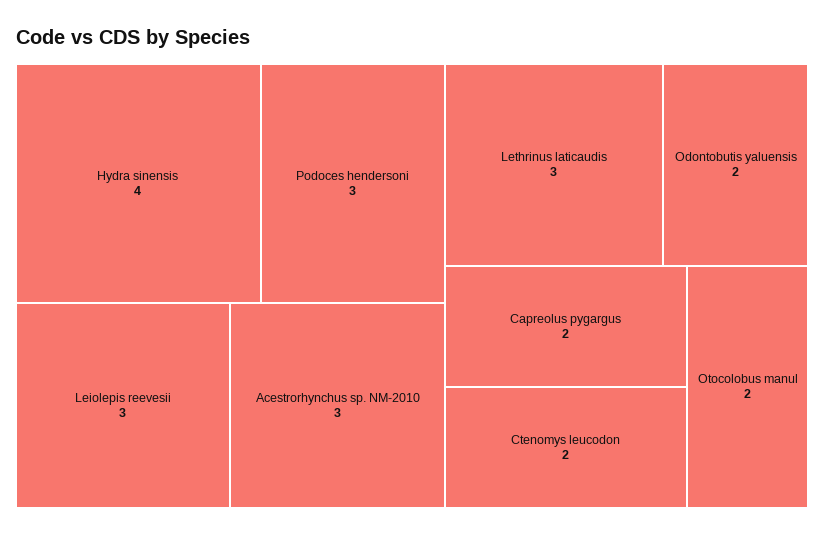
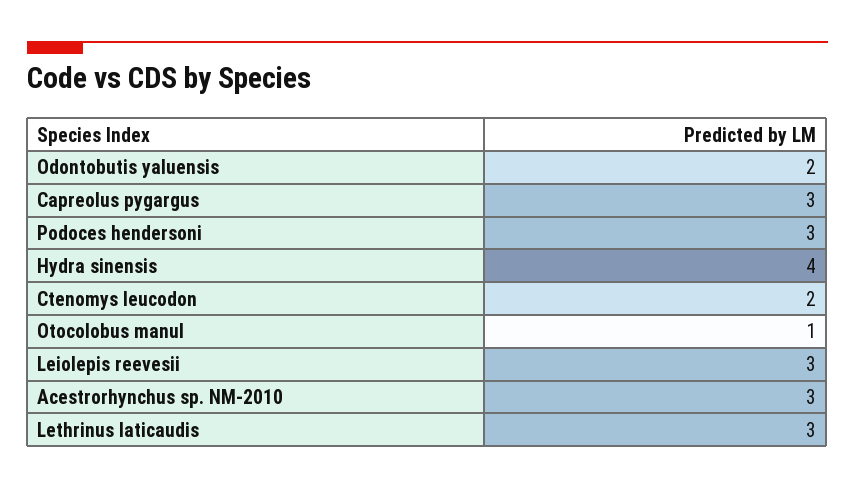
  {
    "Hydra sinensis": 4,
    "Podoces hendersoni": 3,
    "Leiolepis reevesii": 3,
    "Acestrorhynchus sp. NM-2010": 3,
    "Lethrinus laticaudis": 3,
    "Odontobutis yaluensis": 2,
-   "Capreolus pygargus": 2,
+   "Capreolus pygargus": 3,
    "Ctenomys leucodon": 2,
-   "Otocolobus manul": 2
+   "Otocolobus manul": 1
  }

